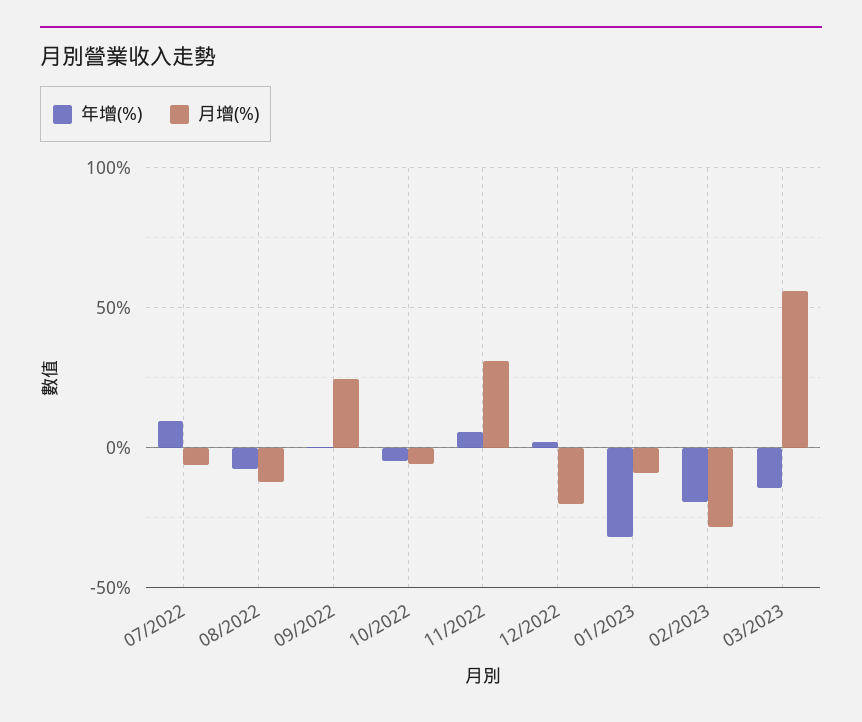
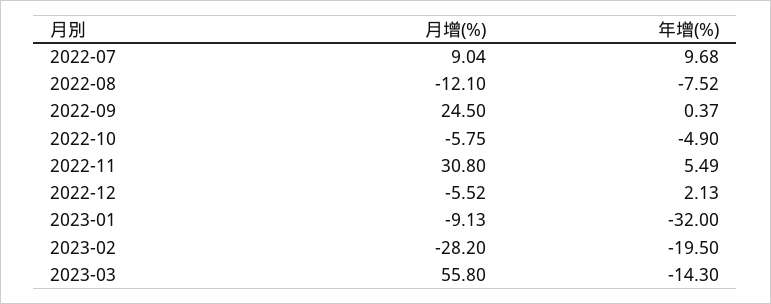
  {
    "年增(%)": {
      "07/2022": 9.68,
      "08/2022": -7.52,
      "09/2022": 0.37,
      "10/2022": -4.9,
      "11/2022": 5.49,
      "12/2022": 2.13,
      "01/2023": -32,
      "02/2023": -19.5,
      "03/2023": -14.3
    },
    "月增(%)": {
-     "07/2022": -5,
+     "07/2022": 9.04,
      "08/2022": -12.1,
      "09/2022": 24.5,
      "10/2022": -5.75,
      "11/2022": 30.8,
-     "12/2022": -20,
+     "12/2022": -5.52,
      "01/2023": -9.13,
      "02/2023": -28.2,
      "03/2023": 55.8
    }
  }

